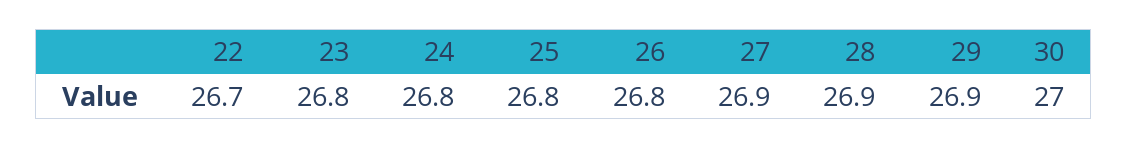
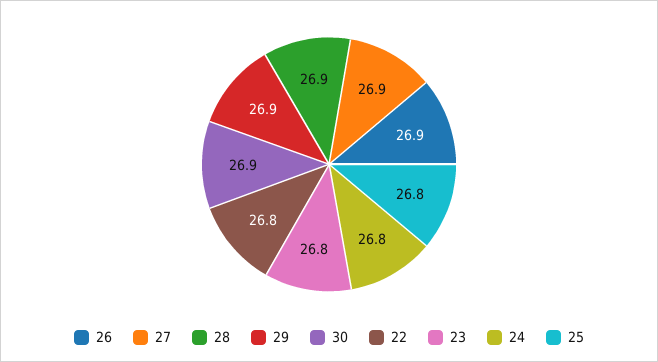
  {
-   "22": 26.7,
+   "22": 26.8,
    "23": 26.8,
    "24": 26.8,
    "25": 26.8,
-   "26": 26.8,
+   "26": 26.9,
    "27": 26.9,
    "28": 26.9,
    "29": 26.9,
-   "30": 27
+   "30": 26.9
  }

